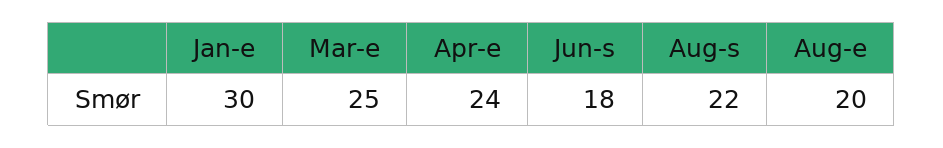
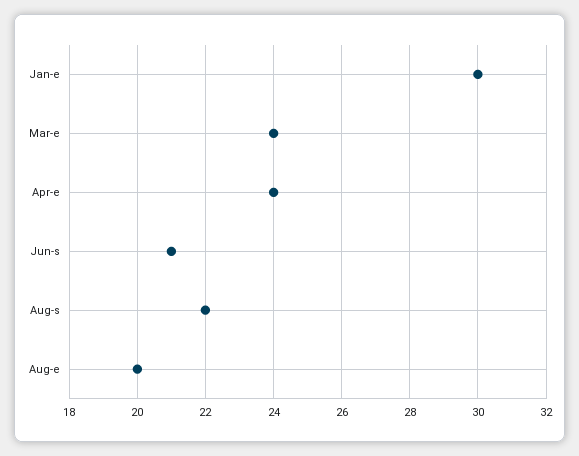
  {
    "Jan-e": 30,
-   "Mar-e": 25,
+   "Mar-e": 24,
    "Apr-e": 24,
-   "Jun-s": 18,
+   "Jun-s": 21,
    "Aug-s": 22,
    "Aug-e": 20
  }

